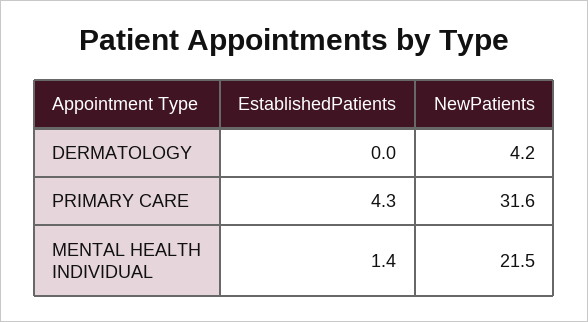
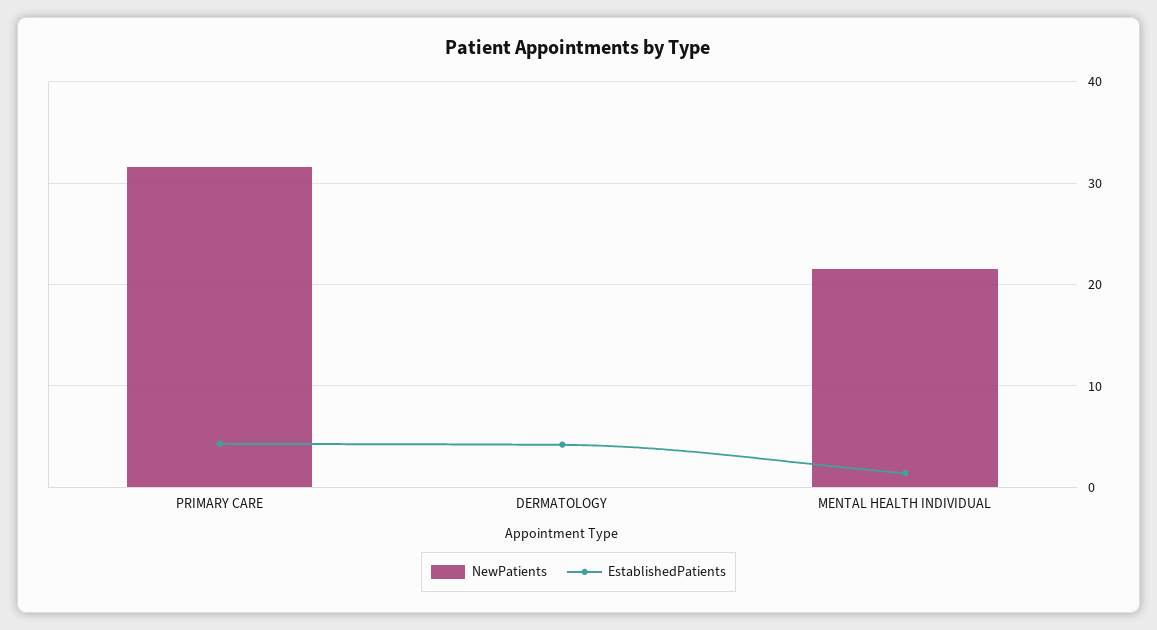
  {
    "EstablishedPatients": {
-     "DERMATOLOGY": 0,
+     "DERMATOLOGY": 4,
      "PRIMARY CARE": 4.3,
      "MENTAL HEALTH INDIVIDUAL": 1.4
    },
    "NewPatients": {
-     "DERMATOLOGY": 4.2,
+     "DERMATOLOGY": 0,
      "PRIMARY CARE": 31.6,
      "MENTAL HEALTH INDIVIDUAL": 21.5
    }
  }

